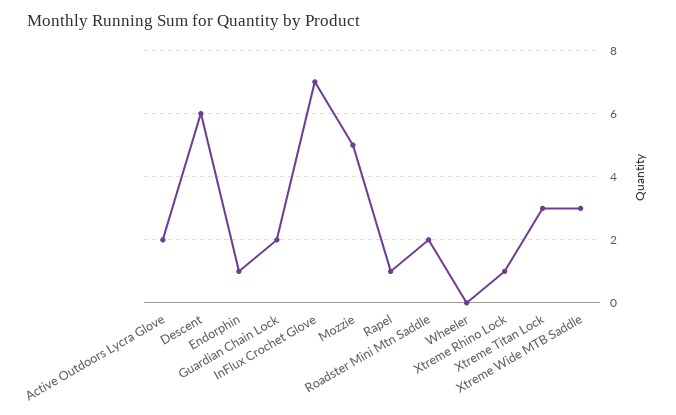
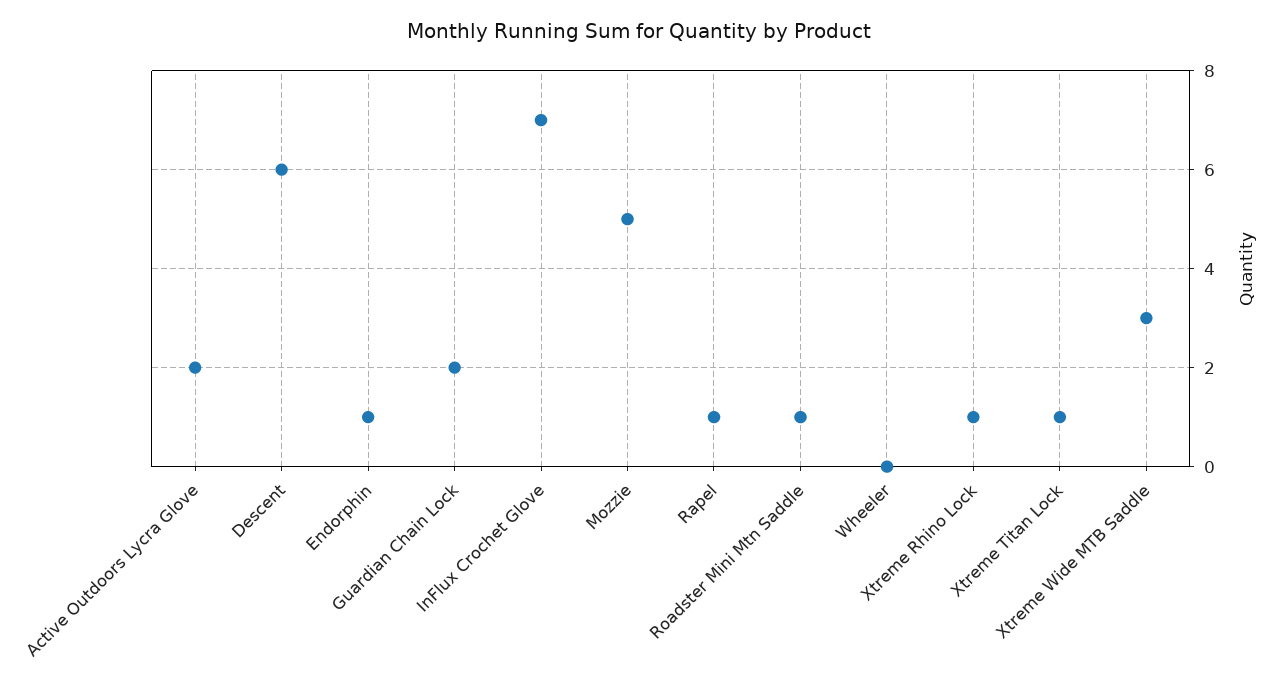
  {
    "Active Outdoors Lycra Glove": 2,
    "Descent": 6,
    "Endorphin": 1,
    "Guardian Chain Lock": 2,
    "InFlux Crochet Glove": 7,
    "Mozzie": 5,
    "Rapel": 1,
-   "Roadster Mini Mtn Saddle": 2,
+   "Roadster Mini Mtn Saddle": 1,
    "Wheeler": 0,
    "Xtreme Rhino Lock": 1,
-   "Xtreme Titan Lock": 3,
+   "Xtreme Titan Lock": 1,
    "Xtreme Wide MTB Saddle": 3
  }

